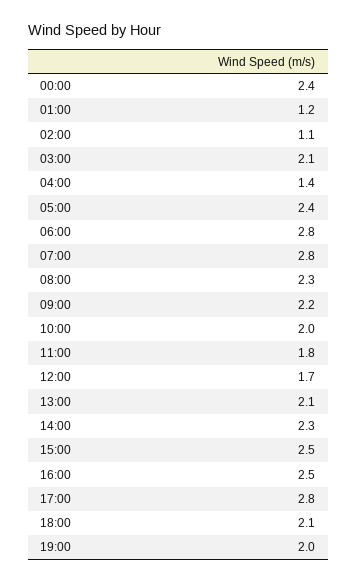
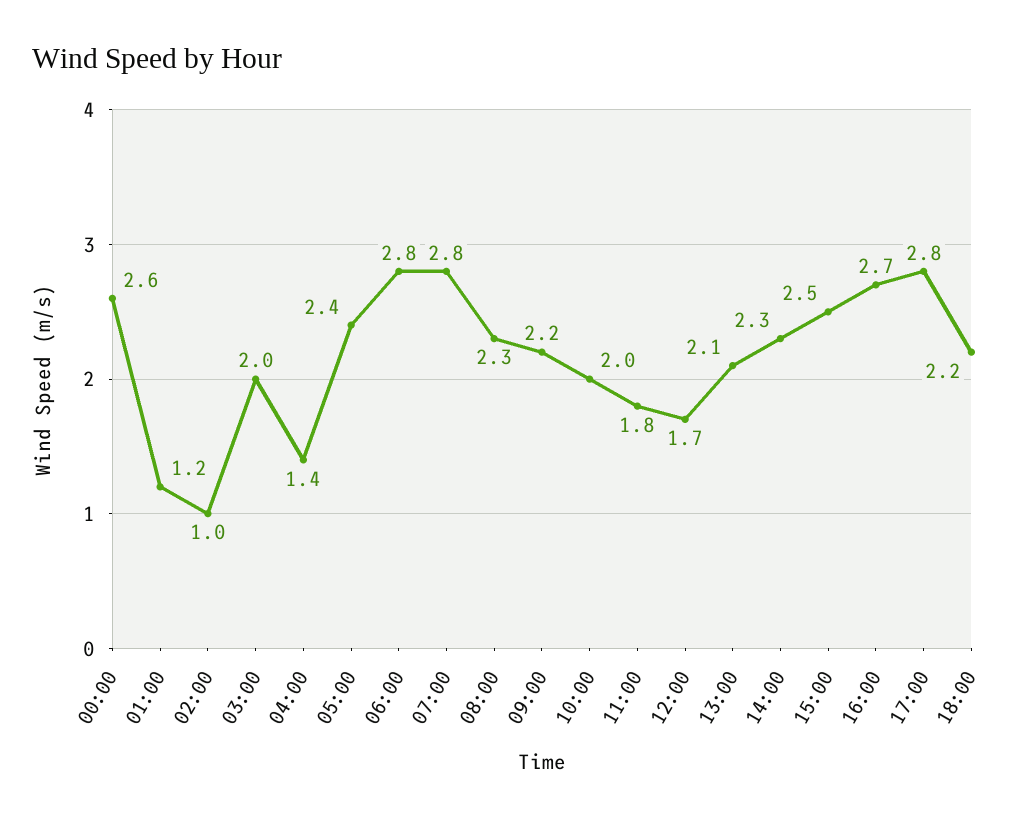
  {
-   "00:00": 2.4,
+   "00:00": 2.6,
    "01:00": 1.2,
-   "02:00": 1.1,
+   "02:00": 1,
-   "03:00": 2.1,
+   "03:00": 2,
    "04:00": 1.4,
    "05:00": 2.4,
    "06:00": 2.8,
    "07:00": 2.8,
    "08:00": 2.3,
    "09:00": 2.2,
    "10:00": 2,
    "11:00": 1.8,
    "12:00": 1.7,
    "13:00": 2.1,
    "14:00": 2.3,
    "15:00": 2.5,
-   "16:00": 2.5,
+   "16:00": 2.7,
    "17:00": 2.8,
-   "18:00": 2.1,
+   "18:00": 2.2
-   "19:00": 2
  }

